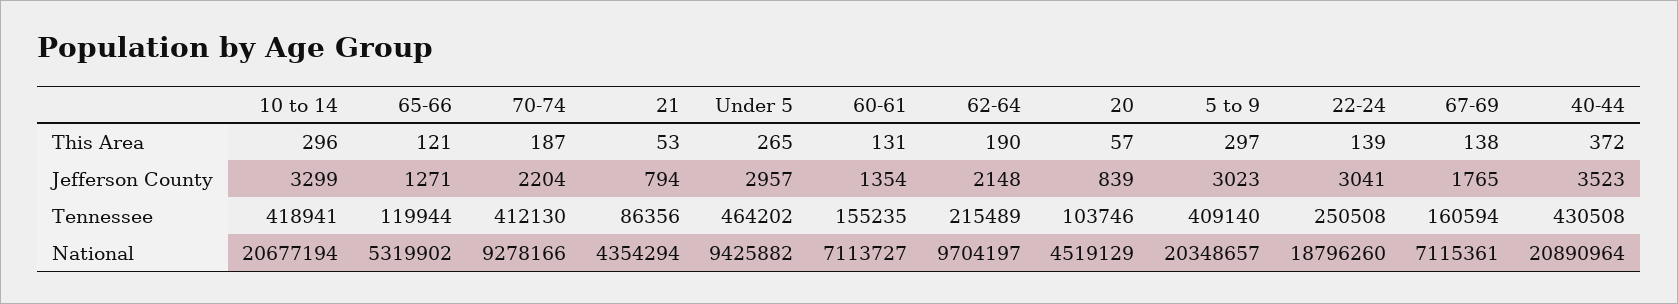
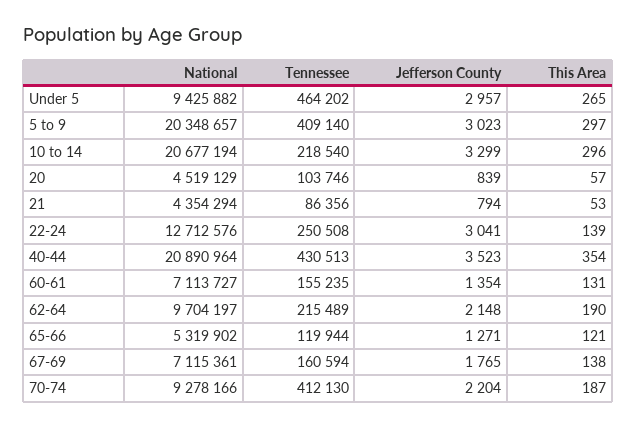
  {
    "10 to 14": {
      "This Area": 296,
      "Jefferson County": 3299,
-     "Tennessee": 418941,
+     "Tennessee": 218540,
      "National": 20677194
    },
    "65-66": {
      "This Area": 121,
      "Jefferson County": 1271,
      "Tennessee": 119944,
      "National": 5319902
    },
    "70-74": {
      "This Area": 187,
      "Jefferson County": 2204,
      "Tennessee": 412130,
      "National": 9278166
    },
    "21": {
      "This Area": 53,
      "Jefferson County": 794,
      "Tennessee": 86356,
      "National": 4354294
    },
    "Under 5": {
      "This Area": 265,
      "Jefferson County": 2957,
      "Tennessee": 464202,
      "National": 9425882
    },
    "60-61": {
      "This Area": 131,
      "Jefferson County": 1354,
      "Tennessee": 155235,
      "National": 7113727
    },
    "62-64": {
      "This Area": 190,
      "Jefferson County": 2148,
      "Tennessee": 215489,
      "National": 9704197
    },
    "20": {
      "This Area": 57,
      "Jefferson County": 839,
      "Tennessee": 103746,
      "National": 4519129
    },
    "5 to 9": {
      "This Area": 297,
      "Jefferson County": 3023,
      "Tennessee": 409140,
      "National": 20348657
    },
    "22-24": {
      "This Area": 139,
      "Jefferson County": 3041,
      "Tennessee": 250508,
-     "National": 18796260
+     "National": 12712576
    },
    "67-69": {
      "This Area": 138,
      "Jefferson County": 1765,
      "Tennessee": 160594,
      "National": 7115361
    },
    "40-44": {
-     "This Area": 372,
+     "This Area": 354,
      "Jefferson County": 3523,
-     "Tennessee": 430508,
+     "Tennessee": 430513,
      "National": 20890964
    }
  }

